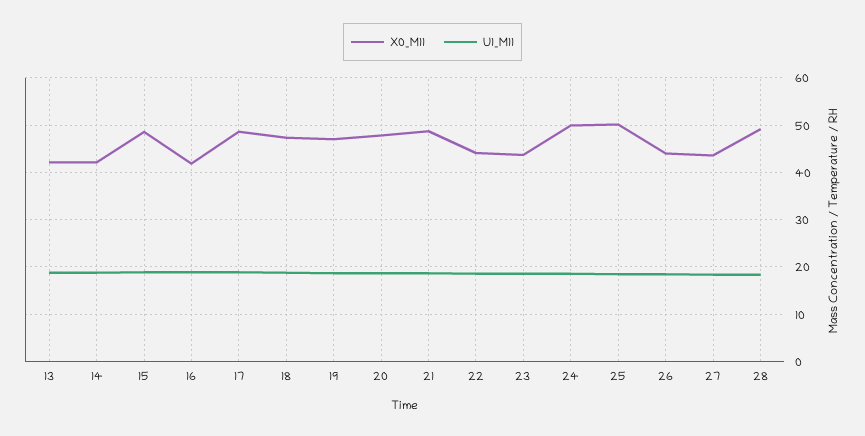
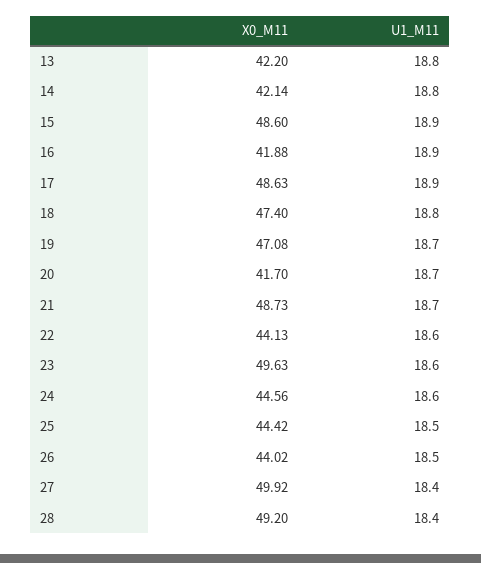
  {
    "X0_M11": {
      "13": 42.2,
      "14": 42.14,
      "15": 48.6,
      "16": 41.88,
      "17": 48.63,
      "18": 47.4,
      "19": 47.08,
-     "20": 48,
+     "20": 41.7,
      "21": 48.73,
      "22": 44.13,
-     "23": 44,
+     "23": 49.63,
-     "24": 50,
+     "24": 44.56,
-     "25": 50,
+     "25": 44.42,
      "26": 44.02,
-     "27": 44,
+     "27": 49.92,
      "28": 49.2
    },
    "U1_M11": {
      "13": 18.8,
      "14": 18.8,
      "15": 18.9,
      "16": 18.9,
      "17": 18.9,
      "18": 18.8,
      "19": 18.7,
      "20": 18.7,
      "21": 18.7,
      "22": 18.6,
      "23": 18.6,
      "24": 18.6,
      "25": 18.5,
      "26": 18.5,
      "27": 18.4,
      "28": 18.4
    }
  }

